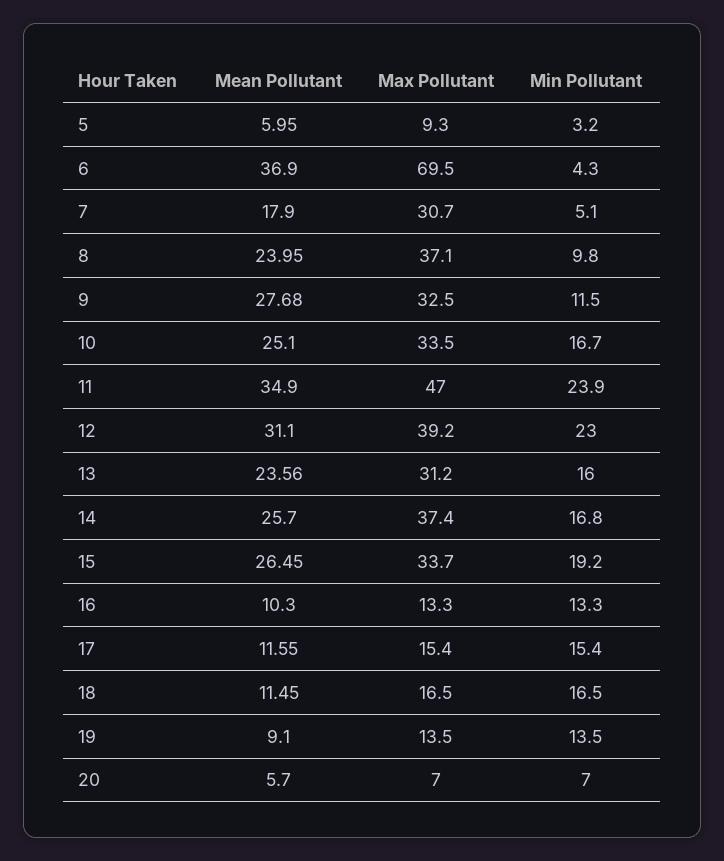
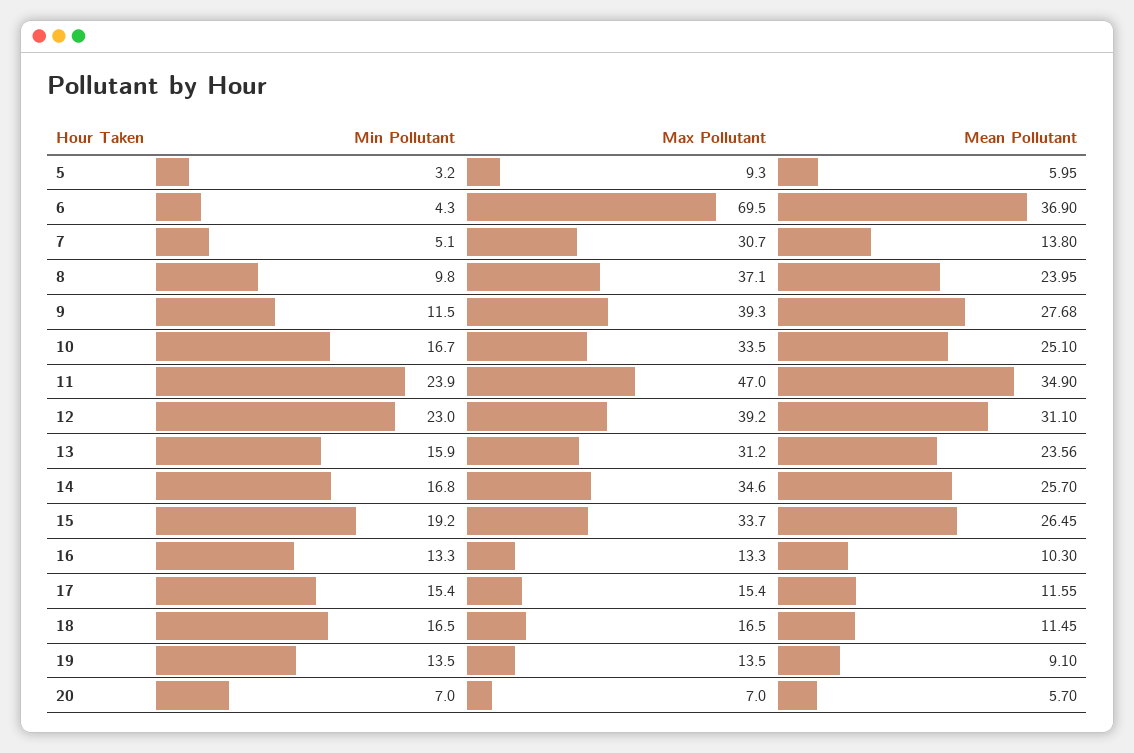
  {
    "Mean Pollutant": {
      "5": 5.95,
      "6": 36.9,
-     "7": 17.9,
+     "7": 13.8,
      "8": 23.95,
      "9": 27.68,
      "10": 25.1,
      "11": 34.9,
      "12": 31.1,
      "13": 23.56,
      "14": 25.7,
      "15": 26.45,
      "16": 10.3,
      "17": 11.55,
      "18": 11.45,
      "19": 9.1,
      "20": 5.7
    },
    "Max Pollutant": {
      "5": 9.3,
      "6": 69.5,
      "7": 30.7,
      "8": 37.1,
-     "9": 32.5,
+     "9": 39.3,
      "10": 33.5,
      "11": 47,
      "12": 39.2,
      "13": 31.2,
-     "14": 37.4,
+     "14": 34.6,
      "15": 33.7,
      "16": 13.3,
      "17": 15.4,
      "18": 16.5,
      "19": 13.5,
      "20": 7
    },
    "Min Pollutant": {
      "5": 3.2,
      "6": 4.3,
      "7": 5.1,
      "8": 9.8,
      "9": 11.5,
      "10": 16.7,
      "11": 23.9,
      "12": 23,
-     "13": 16,
+     "13": 15.9,
      "14": 16.8,
      "15": 19.2,
      "16": 13.3,
      "17": 15.4,
      "18": 16.5,
      "19": 13.5,
      "20": 7
    }
  }

